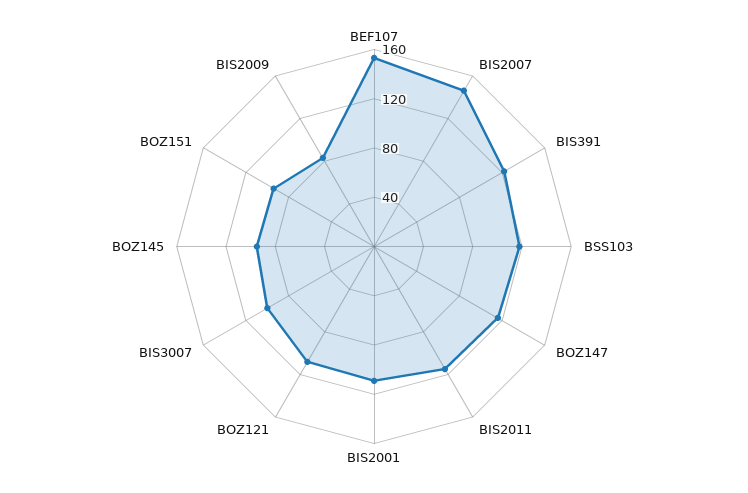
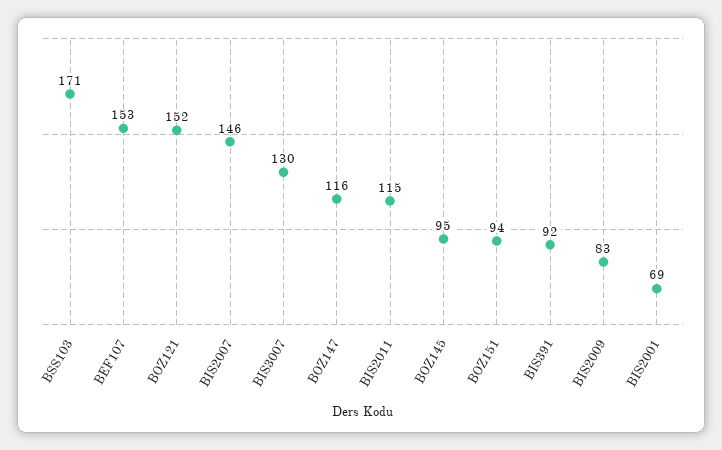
  {
    "BEF107": 153,
    "BIS2007": 146,
-   "BIS391": 120,
+   "BIS391": 92,
-   "BSS103": 120,
+   "BSS103": 171,
    "BOZ147": 116,
    "BIS2011": 115,
-   "BIS2001": 110,
+   "BIS2001": 69,
-   "BOZ121": 110,
+   "BOZ121": 152,
-   "BIS3007": 100,
+   "BIS3007": 130,
    "BOZ145": 95,
    "BOZ151": 94,
    "BIS2009": 83
  }

